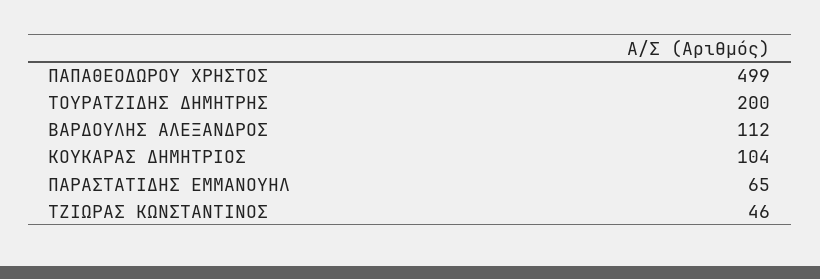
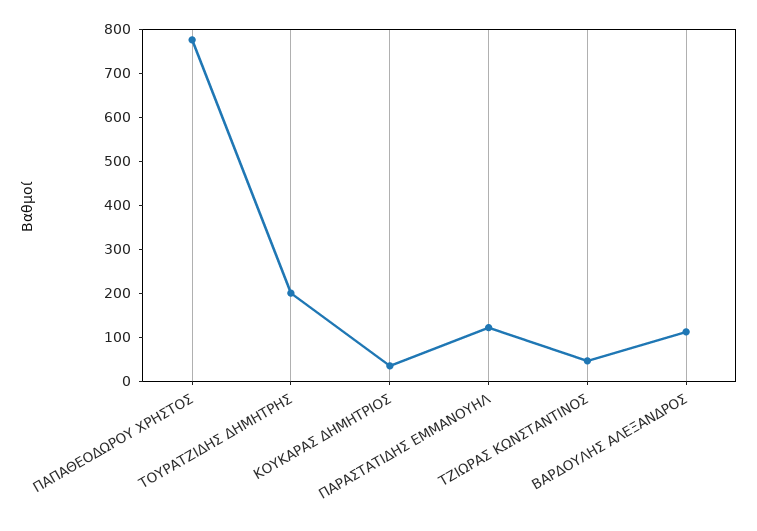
  {
-   "ΠΑΠΑΘΕΟΔΩΡΟΥ ΧΡΗΣΤΟΣ": 499,
+   "ΠΑΠΑΘΕΟΔΩΡΟΥ ΧΡΗΣΤΟΣ": 780,
    "ΤΟΥΡΑΤΖΙΔΗΣ ΔΗΜΗΤΡΗΣ": 200,
    "ΒΑΡΔΟΥΛΗΣ ΑΛΕΞΑΝΔΡΟΣ": 112,
-   "ΚΟΥΚΑΡΑΣ ΔΗΜΗΤΡΙΟΣ": 104,
+   "ΚΟΥΚΑΡΑΣ ΔΗΜΗΤΡΙΟΣ": 40,
-   "ΠΑΡΑΣΤΑΤΙΔΗΣ ΕΜΜΑΝΟΥΗΛ": 65,
+   "ΠΑΡΑΣΤΑΤΙΔΗΣ ΕΜΜΑΝΟΥΗΛ": 120,
    "ΤΖΙΩΡΑΣ ΚΩΝΣΤΑΝΤΙΝΟΣ": 46
  }

